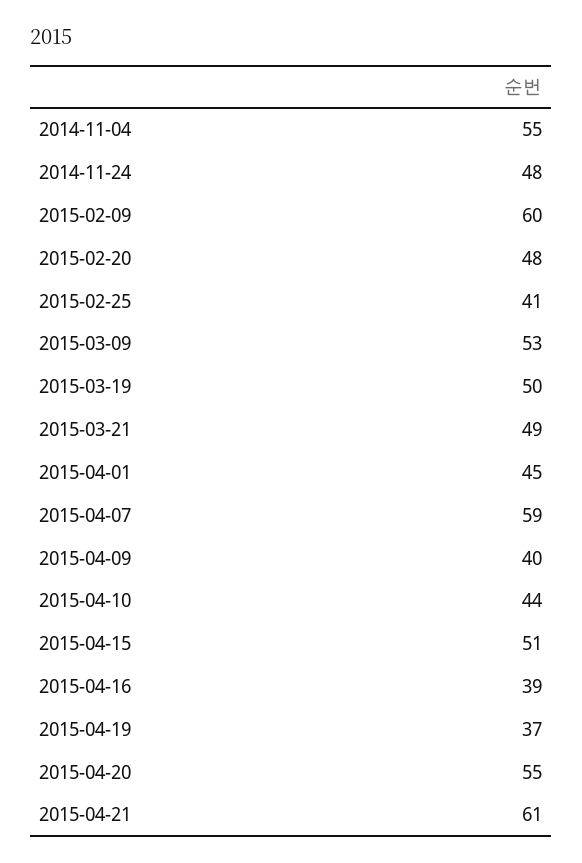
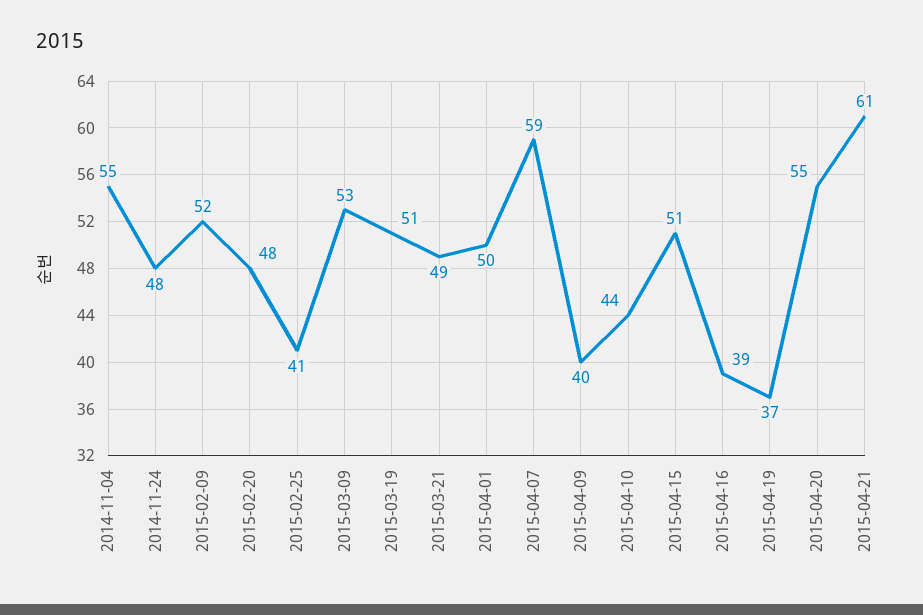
  {
    "2014-11-04": 55,
    "2014-11-24": 48,
-   "2015-02-09": 60,
+   "2015-02-09": 52,
    "2015-02-20": 48,
    "2015-02-25": 41,
    "2015-03-09": 53,
-   "2015-03-19": 50,
+   "2015-03-19": 51,
    "2015-03-21": 49,
-   "2015-04-01": 45,
+   "2015-04-01": 50,
    "2015-04-07": 59,
    "2015-04-09": 40,
    "2015-04-10": 44,
    "2015-04-15": 51,
    "2015-04-16": 39,
    "2015-04-19": 37,
    "2015-04-20": 55,
    "2015-04-21": 61
  }

